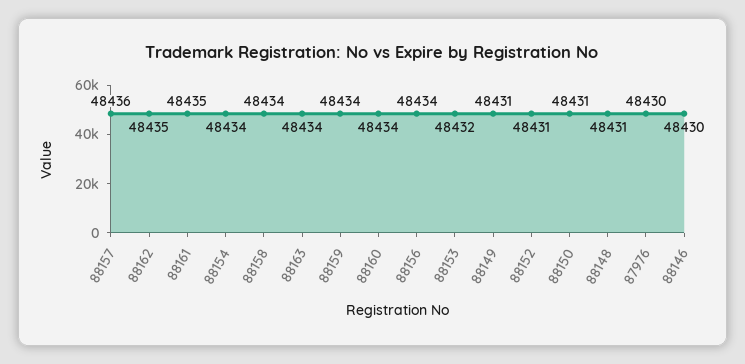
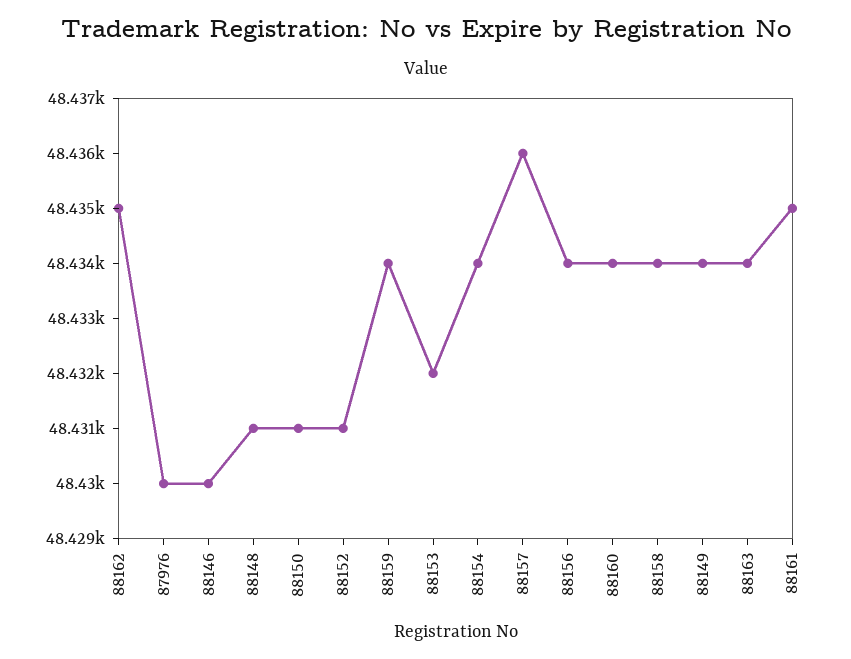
  {
    "88157": 48436,
    "88162": 48435,
    "88161": 48435,
    "88154": 48434,
    "88158": 48434,
    "88163": 48434,
    "88159": 48434,
    "88160": 48434,
    "88156": 48434,
    "88153": 48432,
-   "88149": 48431,
+   "88149": 48434,
    "88152": 48431,
    "88150": 48431,
    "88148": 48431,
    "87976": 48430,
    "88146": 48430
  }

